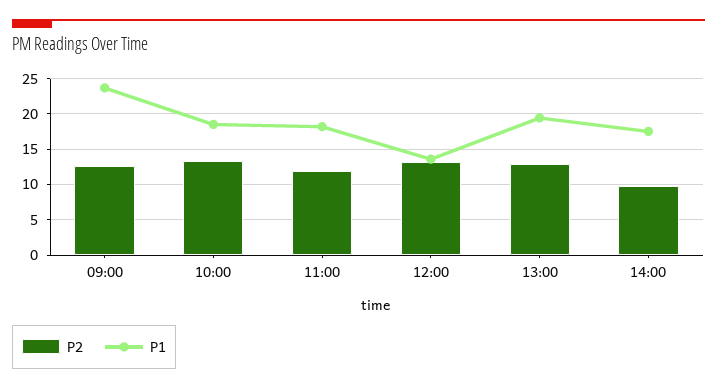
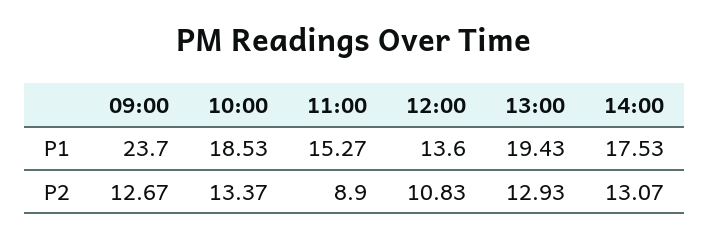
  {
    "P2": {
      "09:00": 12.67,
      "10:00": 13.37,
-     "11:00": 12,
+     "11:00": 8.9,
-     "12:00": 13,
+     "12:00": 10.83,
      "13:00": 12.93,
-     "14:00": 10
+     "14:00": 13.07
    },
    "P1": {
      "09:00": 23.7,
      "10:00": 18.53,
-     "11:00": 18,
+     "11:00": 15.27,
      "12:00": 13.6,
      "13:00": 19.43,
      "14:00": 17.53
    }
  }

